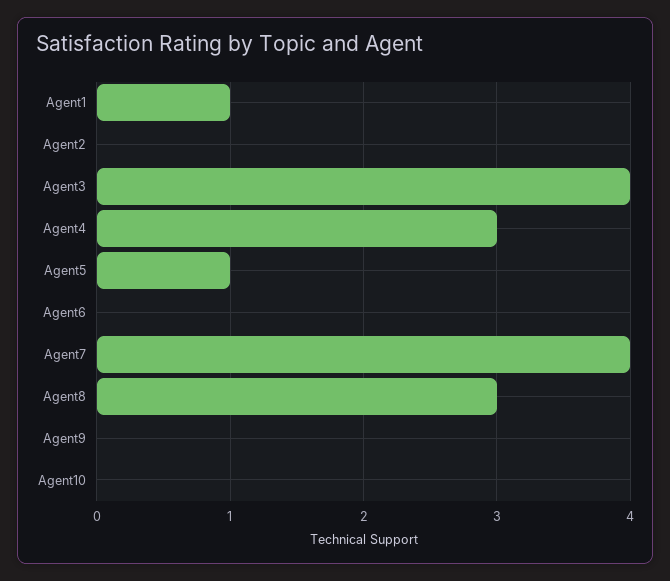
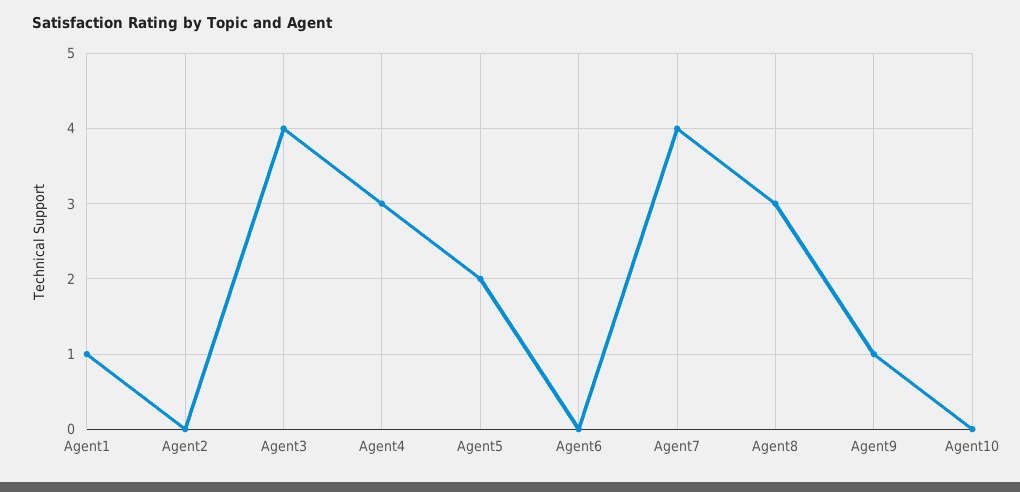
  {
    "Agent1": 1,
    "Agent2": 0,
    "Agent3": 4,
    "Agent4": 3,
-   "Agent5": 1,
+   "Agent5": 2,
    "Agent6": 0,
    "Agent7": 4,
    "Agent8": 3,
-   "Agent9": 0,
+   "Agent9": 1,
    "Agent10": 0
  }

